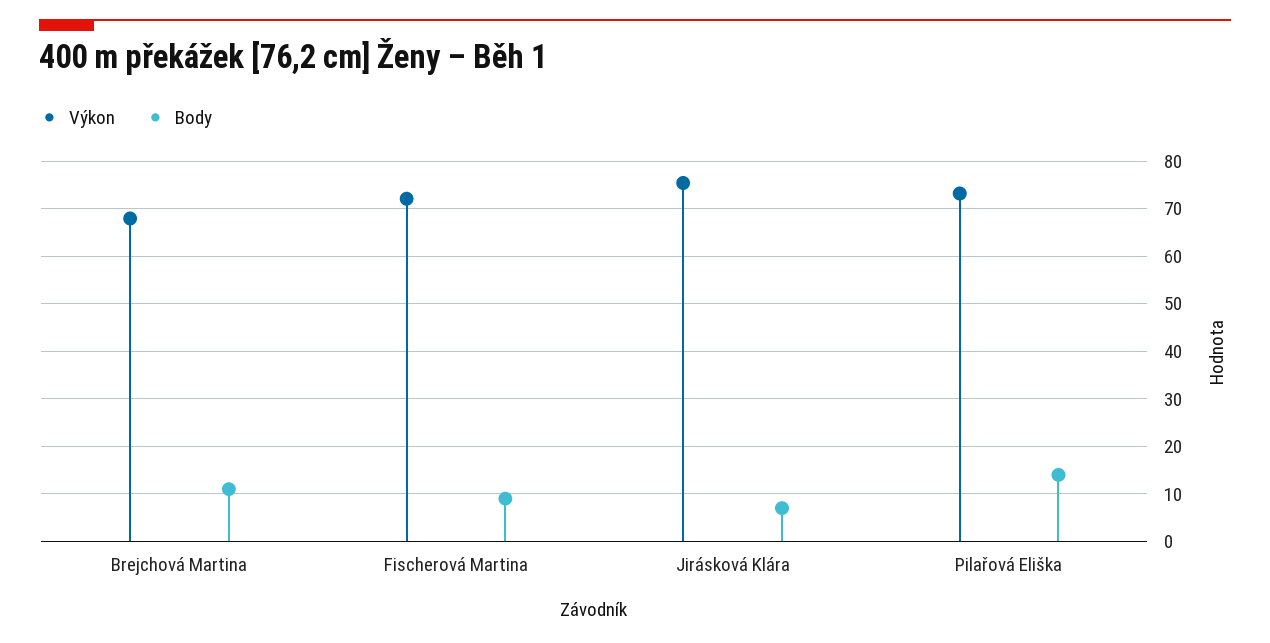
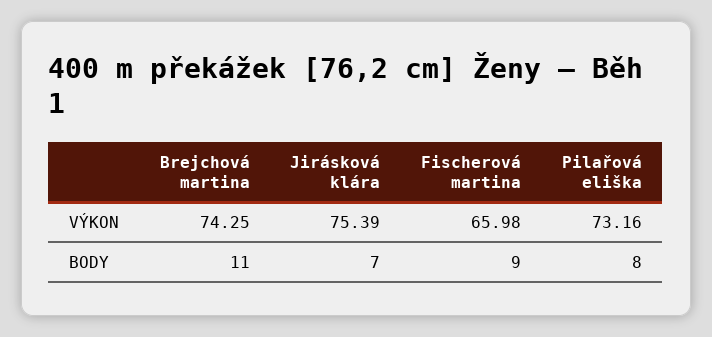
  {
    "Výkon": {
-     "Brejchová Martina": 68,
+     "Brejchová Martina": 74.25,
-     "Fischerová Martina": 72,
+     "Fischerová Martina": 65.98,
      "Jirásková Klára": 75.39,
      "Pilařová Eliška": 73.16
    },
    "Body": {
      "Brejchová Martina": 11,
      "Fischerová Martina": 9,
      "Jirásková Klára": 7,
-     "Pilařová Eliška": 14
+     "Pilařová Eliška": 8
    }
  }

